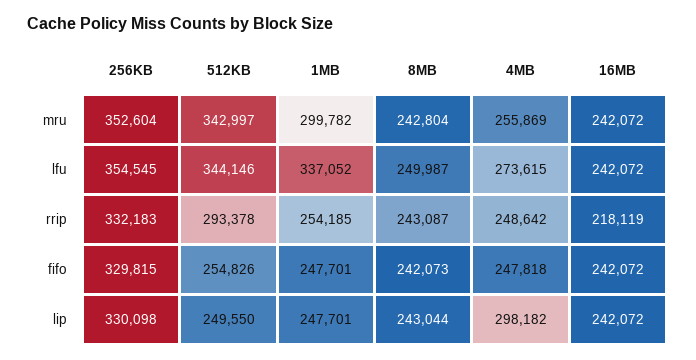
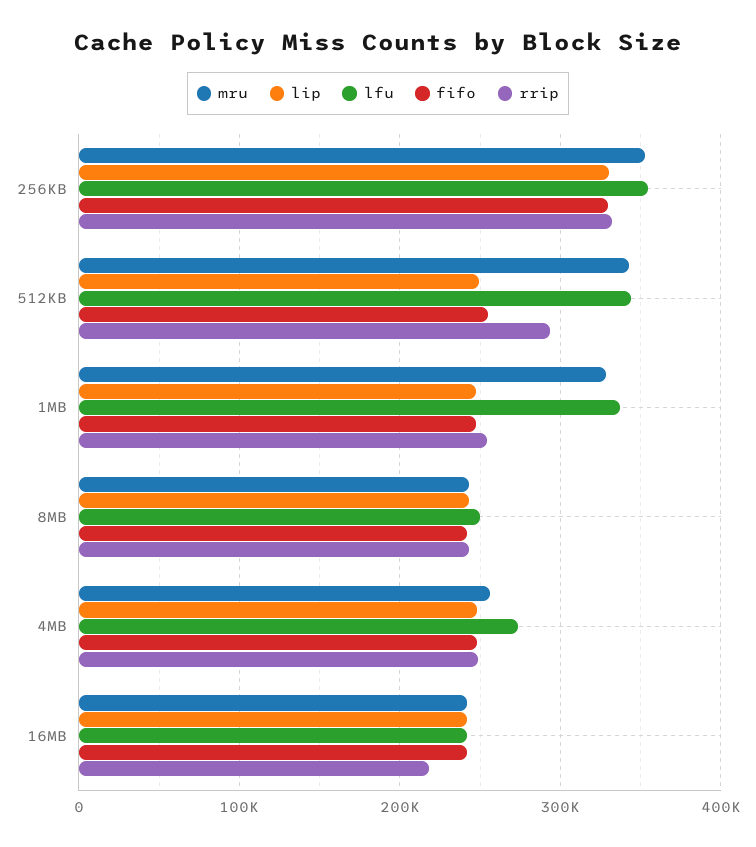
  {
    "mru": {
      "256KB": 352604,
      "512KB": 342997,
-     "1MB": 299782,
+     "1MB": 330000,
      "8MB": 242804,
      "4MB": 255869,
      "16MB": 242072
    },
    "lfu": {
      "256KB": 354545,
      "512KB": 344146,
      "1MB": 337052,
      "8MB": 249987,
      "4MB": 273615,
      "16MB": 242072
    },
    "rrip": {
      "256KB": 332183,
      "512KB": 293378,
      "1MB": 254185,
      "8MB": 243087,
      "4MB": 248642,
      "16MB": 218119
    },
    "fifo": {
      "256KB": 329815,
      "512KB": 254826,
      "1MB": 247701,
      "8MB": 242073,
      "4MB": 247818,
      "16MB": 242072
    },
    "lip": {
      "256KB": 330098,
      "512KB": 249550,
      "1MB": 247701,
      "8MB": 243044,
-     "4MB": 298182,
+     "4MB": 250000,
      "16MB": 242072
    }
  }

